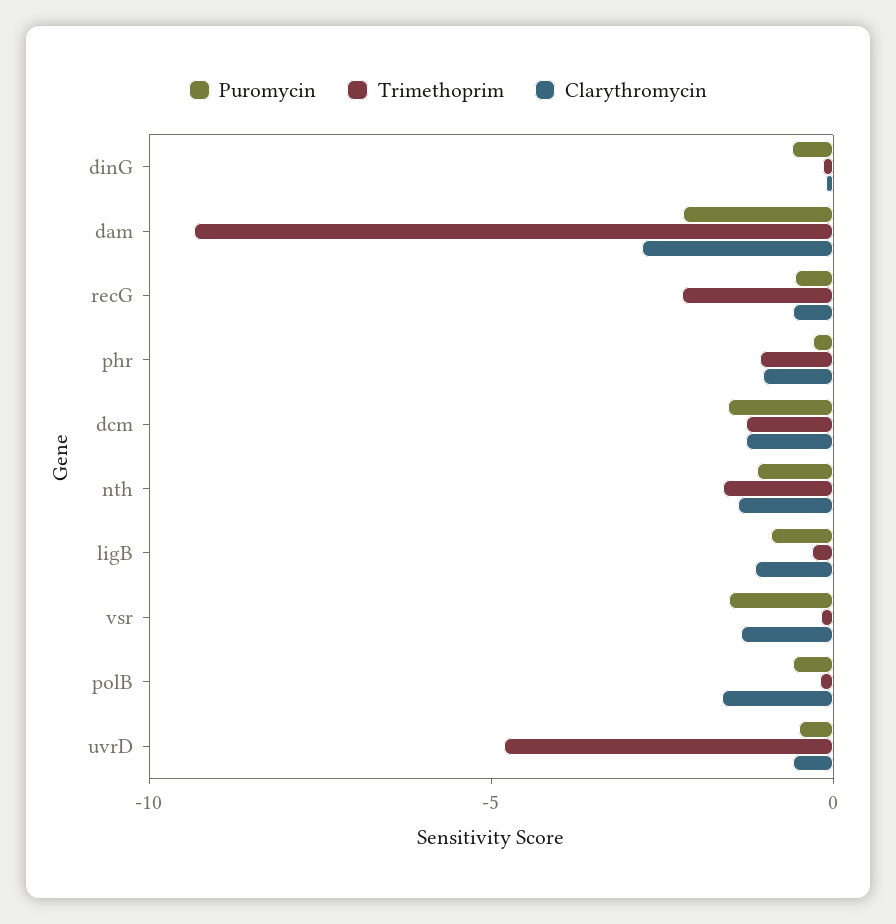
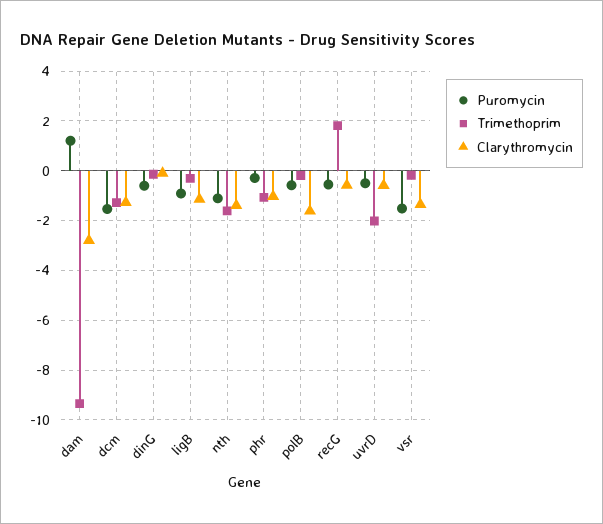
  {
    "Puromycin": {
      "dinG": -0.5,
-     "dam": -2,
+     "dam": 1.25,
      "recG": -0.5,
      "phr": -0.25,
      "dcm": -1.5,
      "nth": -1,
      "ligB": -1,
      "vsr": -1.5,
      "polB": -0.5,
      "uvrD": -0.5
    },
    "Trimethoprim": {
      "dinG": -0.25,
      "dam": -9.25,
-     "recG": -2,
+     "recG": 1.75,
      "phr": -1,
      "dcm": -1.25,
      "nth": -1.5,
      "ligB": -0.25,
      "vsr": -0.25,
      "polB": -0.25,
-     "uvrD": -5
+     "uvrD": -2
    },
    "Clarythromycin": {
      "dinG": 0,
      "dam": -2.75,
      "recG": -0.5,
      "phr": -1,
      "dcm": -1.25,
      "nth": -1.5,
      "ligB": -1.25,
      "vsr": -1.25,
      "polB": -1.5,
      "uvrD": -0.5
    }
  }

